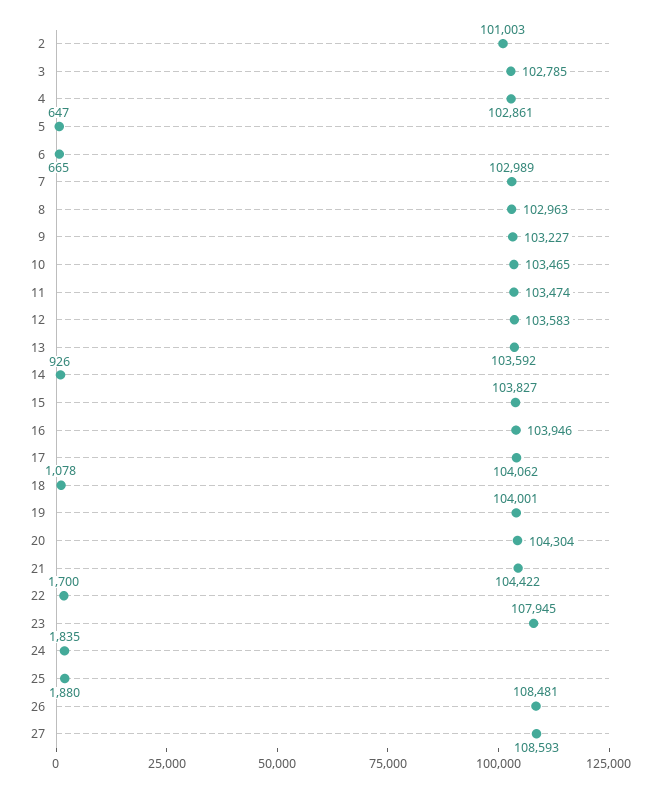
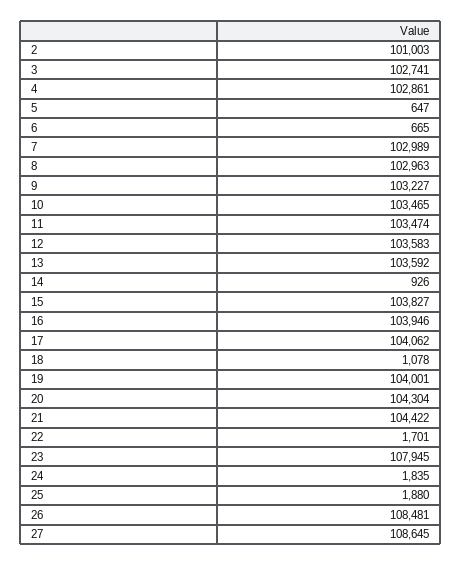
  {
    "2": 101003,
-   "3": 102785,
+   "3": 102741,
    "4": 102861,
    "5": 647,
    "6": 665,
    "7": 102989,
    "8": 102963,
    "9": 103227,
    "10": 103465,
    "11": 103474,
    "12": 103583,
    "13": 103592,
    "14": 926,
    "15": 103827,
    "16": 103946,
    "17": 104062,
    "18": 1078,
    "19": 104001,
    "20": 104304,
    "21": 104422,
-   "22": 1700,
+   "22": 1701,
    "23": 107945,
    "24": 1835,
    "25": 1880,
    "26": 108481,
-   "27": 108593
+   "27": 108645
  }

